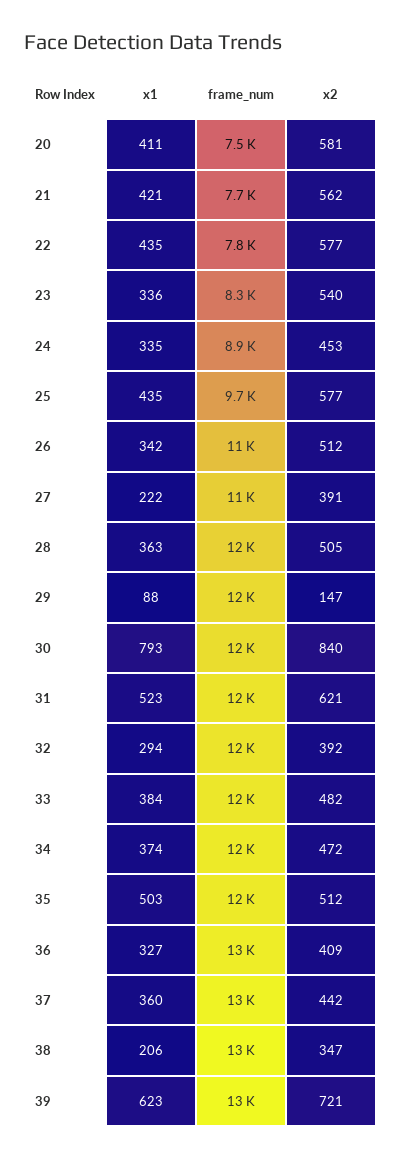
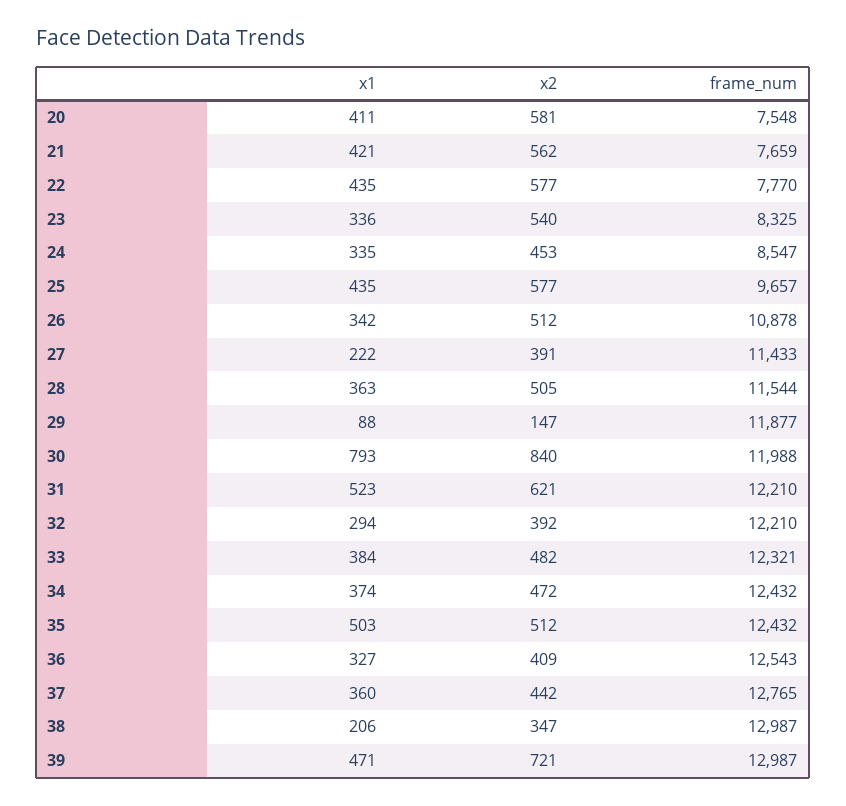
  {
    "x1": {
      "20": 411,
      "21": 421,
      "22": 435,
      "23": 336,
      "24": 335,
      "25": 435,
      "26": 342,
      "27": 222,
      "28": 363,
      "29": 88,
      "30": 793,
      "31": 523,
      "32": 294,
      "33": 384,
      "34": 374,
      "35": 503,
      "36": 327,
      "37": 360,
      "38": 206,
-     "39": 623
+     "39": 471
    },
    "frame_num": {
      "20": 7548,
      "21": 7659,
      "22": 7770,
      "23": 8325,
-     "24": 8900,
+     "24": 8547,
      "25": 9657,
      "26": 10878,
      "27": 11433,
      "28": 11544,
      "29": 11877,
      "30": 11988,
      "31": 12210,
      "32": 12210,
      "33": 12321,
      "34": 12432,
      "35": 12432,
      "36": 12543,
      "37": 12765,
      "38": 12987,
      "39": 12987
    },
    "x2": {
      "20": 581,
      "21": 562,
      "22": 577,
      "23": 540,
      "24": 453,
      "25": 577,
      "26": 512,
      "27": 391,
      "28": 505,
      "29": 147,
      "30": 840,
      "31": 621,
      "32": 392,
      "33": 482,
      "34": 472,
      "35": 512,
      "36": 409,
      "37": 442,
      "38": 347,
      "39": 721
    }
  }

